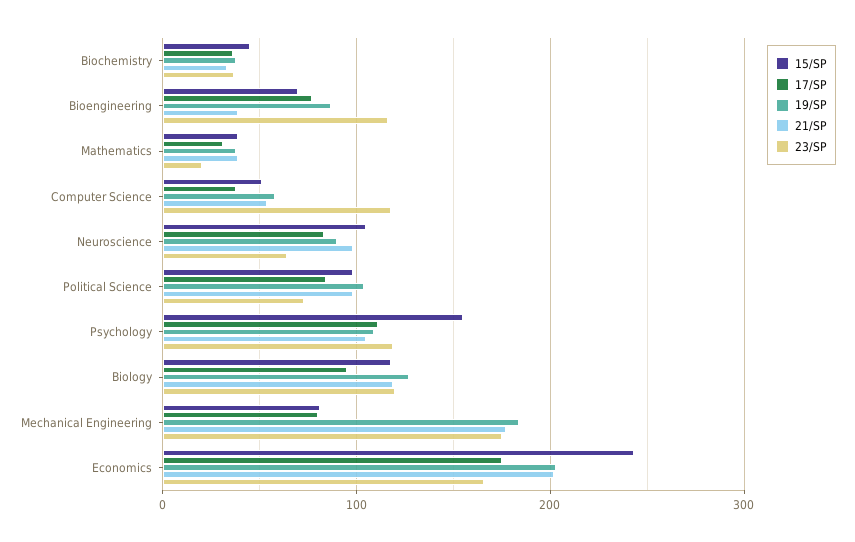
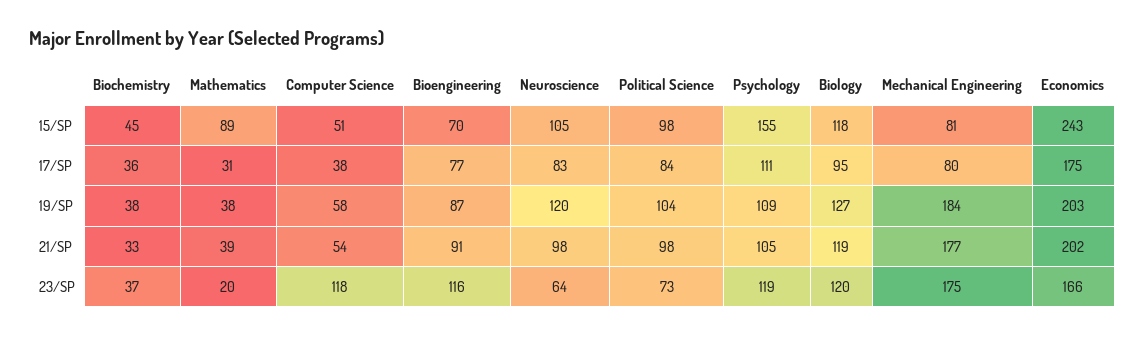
  {
    "15/SP": {
      "Biochemistry": 45,
      "Bioengineering": 70,
-     "Mathematics": 40,
+     "Mathematics": 89,
      "Computer Science": 51,
      "Neuroscience": 105,
      "Political Science": 98,
      "Psychology": 155,
      "Biology": 118,
      "Mechanical Engineering": 81,
      "Economics": 243
    },
    "17/SP": {
      "Biochemistry": 36,
      "Bioengineering": 77,
      "Mathematics": 31,
      "Computer Science": 38,
      "Neuroscience": 83,
      "Political Science": 84,
      "Psychology": 111,
      "Biology": 95,
      "Mechanical Engineering": 80,
      "Economics": 175
    },
    "19/SP": {
      "Biochemistry": 38,
      "Bioengineering": 87,
      "Mathematics": 38,
      "Computer Science": 58,
-     "Neuroscience": 90,
+     "Neuroscience": 120,
      "Political Science": 104,
      "Psychology": 109,
      "Biology": 127,
      "Mechanical Engineering": 184,
      "Economics": 203
    },
    "21/SP": {
      "Biochemistry": 33,
-     "Bioengineering": 40,
+     "Bioengineering": 91,
      "Mathematics": 39,
      "Computer Science": 54,
      "Neuroscience": 98,
      "Political Science": 98,
      "Psychology": 105,
      "Biology": 119,
      "Mechanical Engineering": 177,
      "Economics": 202
    },
    "23/SP": {
      "Biochemistry": 37,
      "Bioengineering": 116,
      "Mathematics": 20,
      "Computer Science": 118,
      "Neuroscience": 64,
      "Political Science": 73,
      "Psychology": 119,
      "Biology": 120,
      "Mechanical Engineering": 175,
      "Economics": 166
    }
  }

